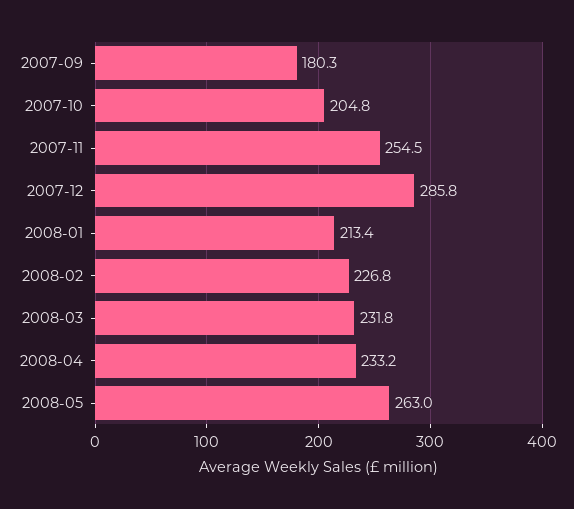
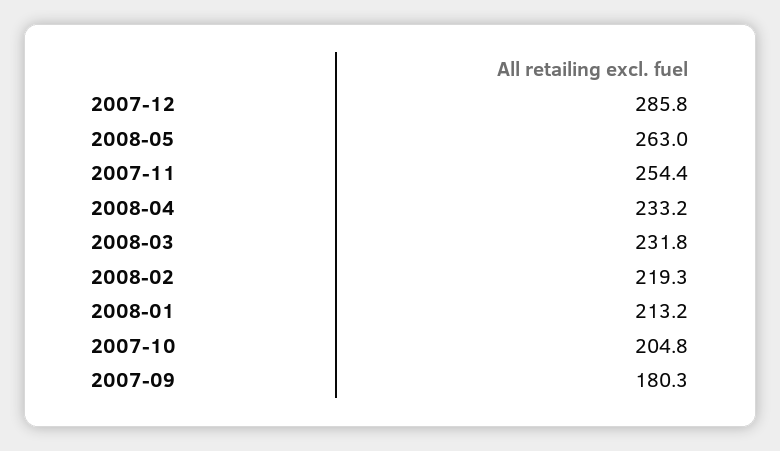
  {
    "2007-09": 180.3,
    "2007-10": 204.8,
-   "2007-11": 254.5,
+   "2007-11": 254.4,
    "2007-12": 285.8,
-   "2008-01": 213.4,
+   "2008-01": 213.2,
-   "2008-02": 226.8,
+   "2008-02": 219.3,
    "2008-03": 231.8,
    "2008-04": 233.2,
    "2008-05": 263
  }

